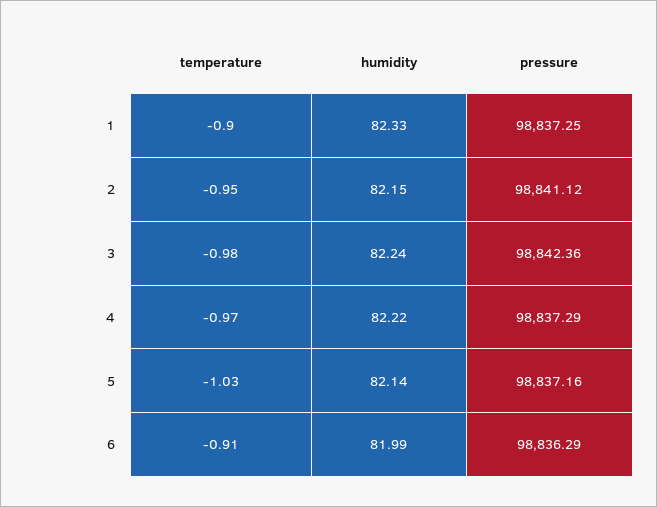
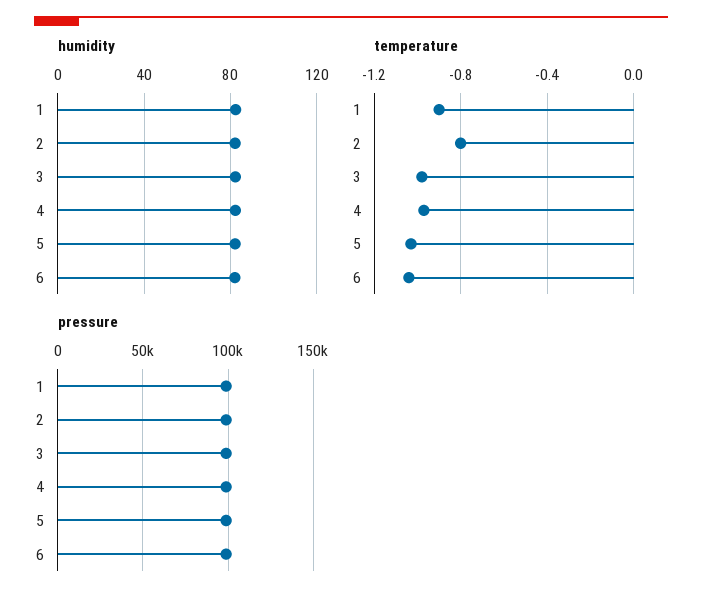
  {
    "temperature": {
      "1": -0.9,
-     "2": -0.95,
+     "2": -0.8,
      "3": -0.98,
      "4": -0.97,
      "5": -1.03,
-     "6": -0.91
+     "6": -1.05
    },
    "humidity": {
      "1": 82.33,
      "2": 82.15,
      "3": 82.24,
      "4": 82.22,
      "5": 82.14,
      "6": 81.99
    },
    "pressure": {
      "1": 98837.25,
      "2": 98841.12,
      "3": 98842.36,
      "4": 98837.29,
      "5": 98837.16,
      "6": 98836.29
    }
  }

